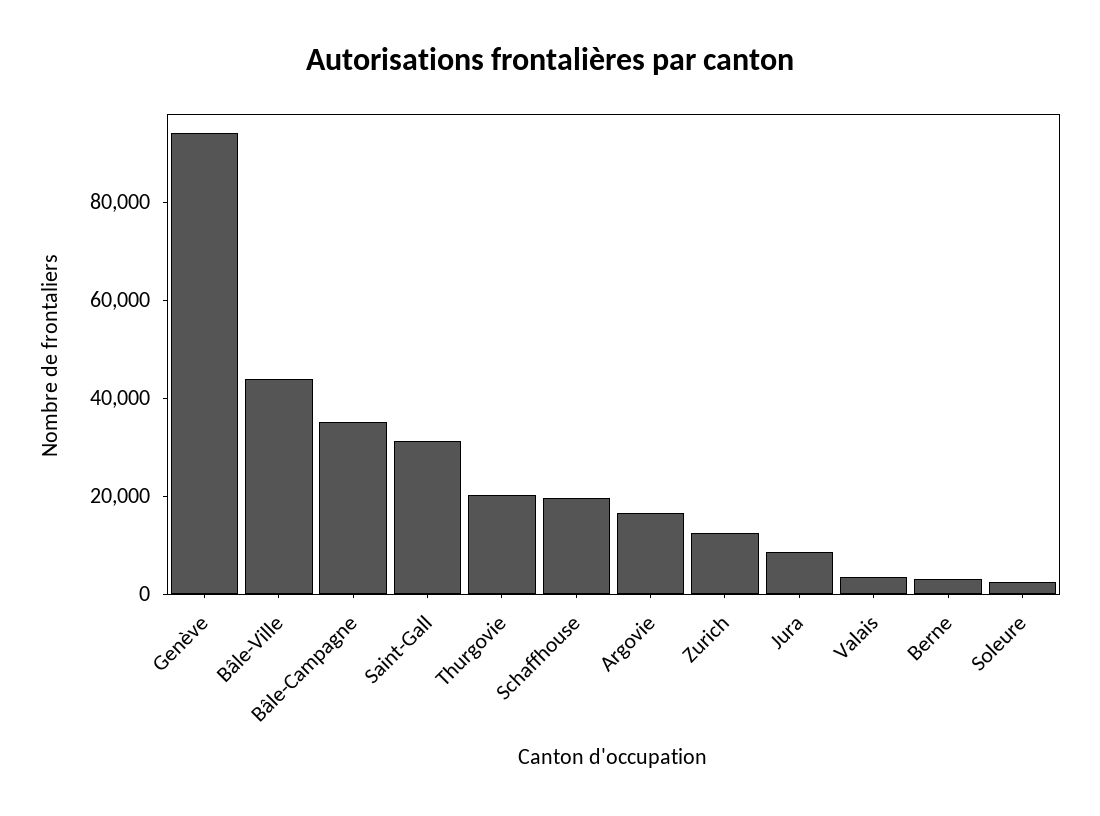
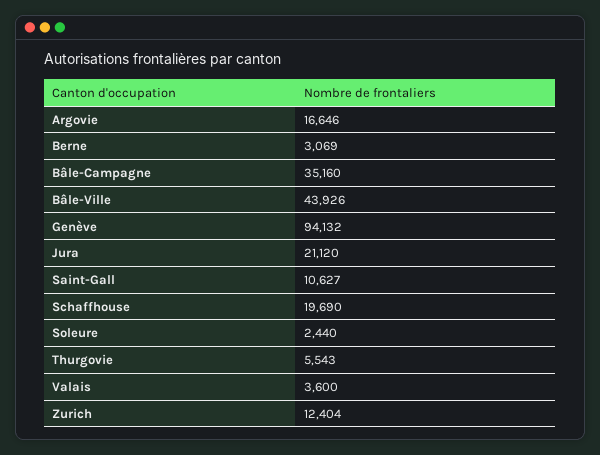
  {
    "Genève": 94132,
    "Bâle-Ville": 43926,
    "Bâle-Campagne": 35160,
-   "Saint-Gall": 30000,
+   "Saint-Gall": 10627,
-   "Thurgovie": 20000,
+   "Thurgovie": 5543,
    "Schaffhouse": 19690,
    "Argovie": 16646,
    "Zurich": 12404,
-   "Jura": 10000,
+   "Jura": 21120,
    "Valais": 3600,
    "Berne": 3069,
    "Soleure": 2440
  }

